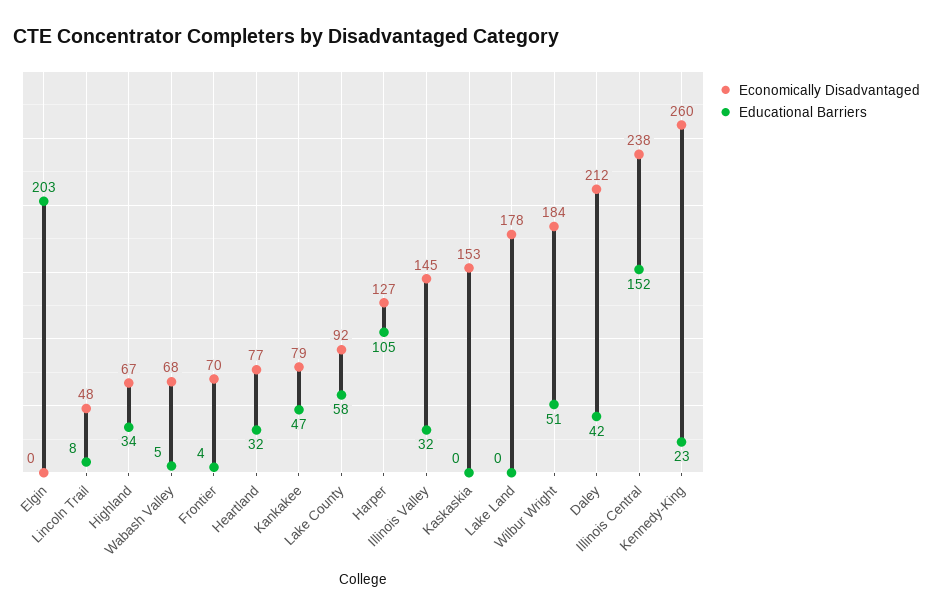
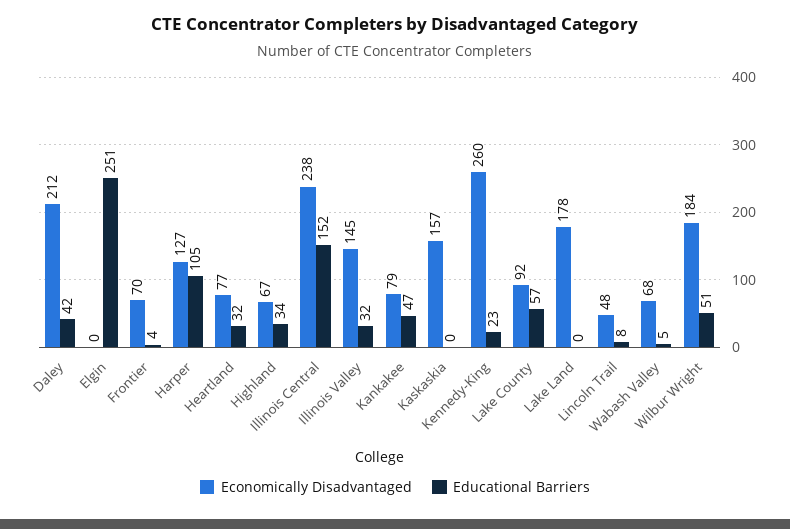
  {
    "Economically Disadvantaged": {
      "Elgin": 0,
      "Lincoln Trail": 48,
      "Highland": 67,
      "Wabash Valley": 68,
      "Frontier": 70,
      "Heartland": 77,
      "Kankakee": 79,
      "Lake County": 92,
      "Harper": 127,
      "Illinois Valley": 145,
-     "Kaskaskia": 153,
+     "Kaskaskia": 157,
      "Lake Land": 178,
      "Wilbur Wright": 184,
      "Daley": 212,
      "Illinois Central": 238,
      "Kennedy-King": 260
    },
    "Educational Barriers": {
-     "Elgin": 203,
+     "Elgin": 251,
      "Lincoln Trail": 8,
      "Highland": 34,
      "Wabash Valley": 5,
      "Frontier": 4,
      "Heartland": 32,
      "Kankakee": 47,
-     "Lake County": 58,
+     "Lake County": 57,
      "Harper": 105,
      "Illinois Valley": 32,
      "Kaskaskia": 0,
      "Lake Land": 0,
      "Wilbur Wright": 51,
      "Daley": 42,
      "Illinois Central": 152,
      "Kennedy-King": 23
    }
  }

